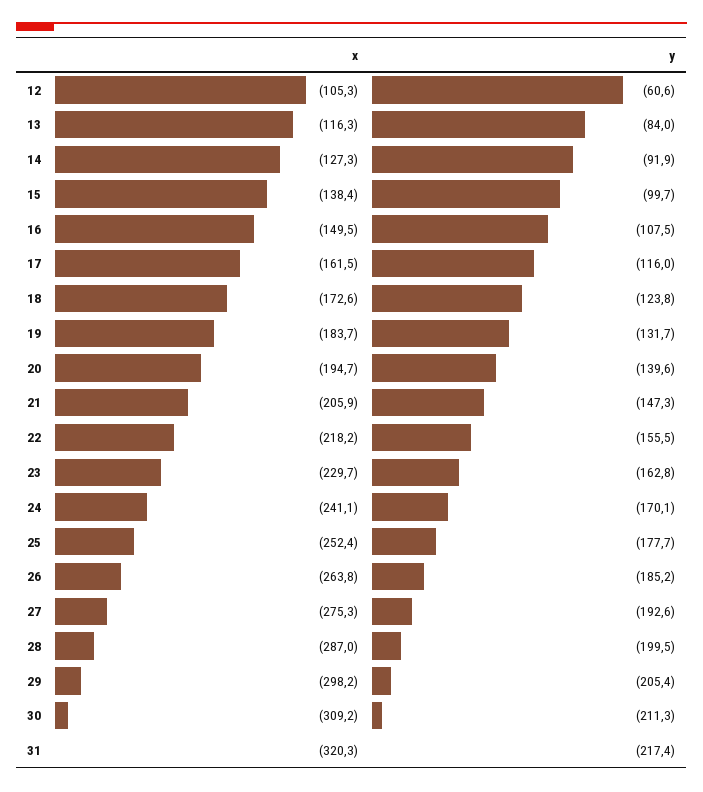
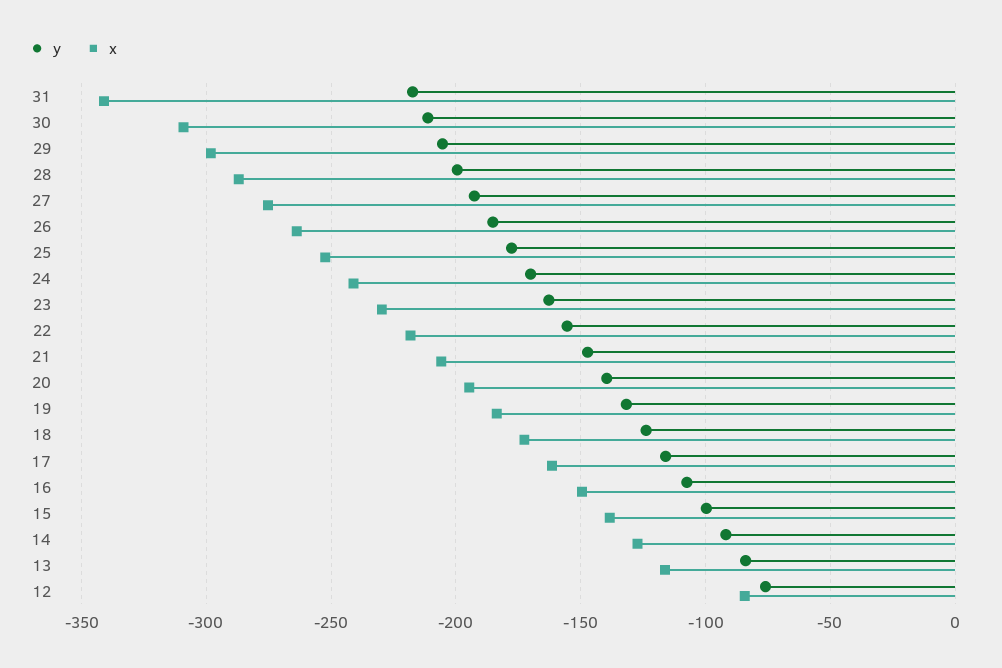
  {
    "x": {
-     "12": -105.3,
+     "12": -85,
      "13": -116.3,
      "14": -127.3,
      "15": -138.4,
      "16": -149.5,
      "17": -161.5,
      "18": -172.6,
      "19": -183.7,
      "20": -194.7,
      "21": -205.9,
      "22": -218.2,
      "23": -229.7,
      "24": -241.1,
      "25": -252.4,
      "26": -263.8,
      "27": -275.3,
      "28": -287,
      "29": -298.2,
      "30": -309.2,
-     "31": -320.3
+     "31": -340
    },
    "y": {
-     "12": -60.6,
+     "12": -75,
      "13": -84,
      "14": -91.9,
      "15": -99.7,
      "16": -107.5,
      "17": -116,
      "18": -123.8,
      "19": -131.7,
      "20": -139.6,
      "21": -147.3,
      "22": -155.5,
      "23": -162.8,
      "24": -170.1,
      "25": -177.7,
      "26": -185.2,
      "27": -192.6,
      "28": -199.5,
      "29": -205.4,
      "30": -211.3,
      "31": -217.4
    }
  }

